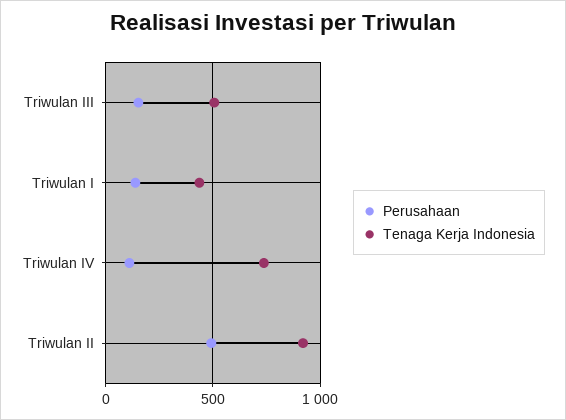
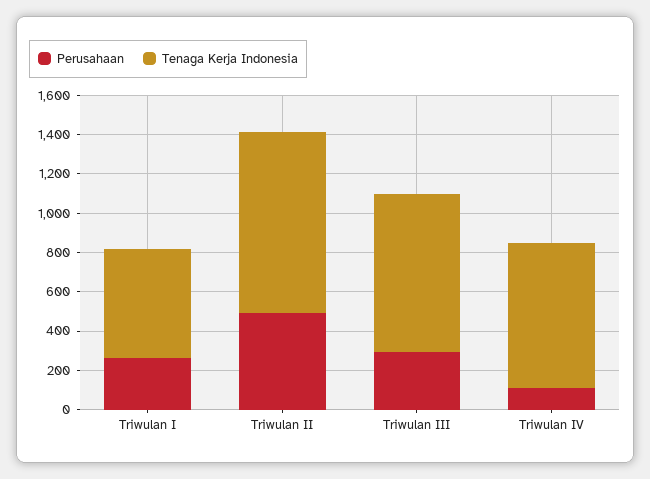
  {
    "Perusahaan": {
-     "Triwulan III": 150,
+     "Triwulan III": 300,
-     "Triwulan I": 150,
+     "Triwulan I": 250,
      "Triwulan IV": 100,
      "Triwulan II": 500
    },
    "Tenaga Kerja Indonesia": {
-     "Triwulan III": 500,
+     "Triwulan III": 800,
-     "Triwulan I": 450,
+     "Triwulan I": 550,
      "Triwulan IV": 750,
      "Triwulan II": 900
    }
  }

